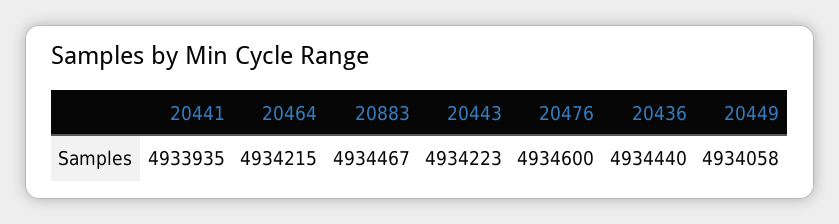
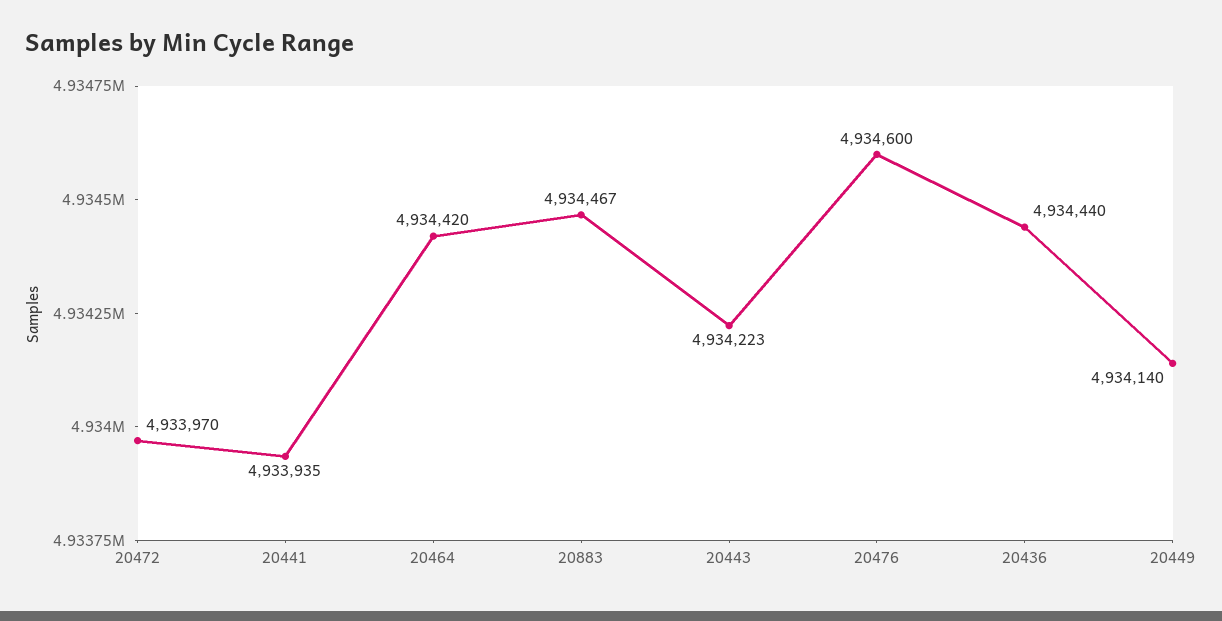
  {
    "20441": 4933935,
-   "20464": 4934215,
+   "20464": 4934420,
    "20883": 4934467,
    "20443": 4934223,
    "20476": 4934600,
    "20436": 4934440,
-   "20449": 4934058
+   "20449": 4934140,
+   "20472": 4933970
  }

